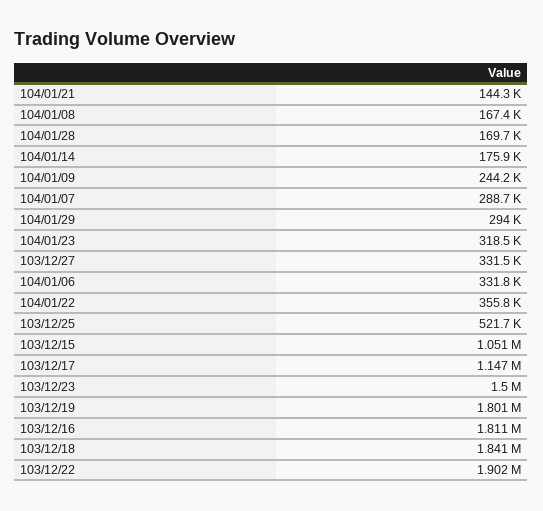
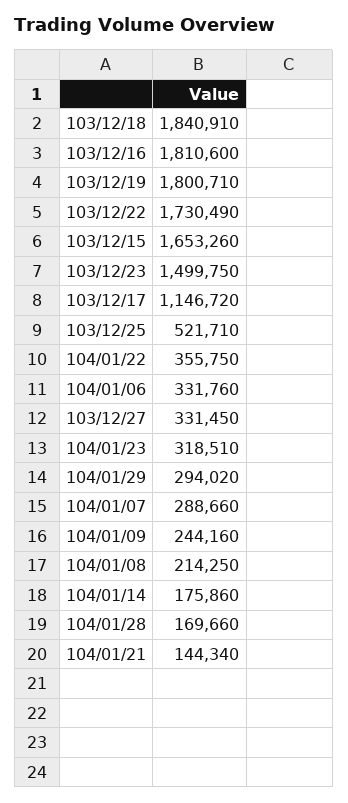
  {
    "104/01/21": 144340,
-   "104/01/08": 167400,
+   "104/01/08": 214250,
    "104/01/28": 169660,
    "104/01/14": 175860,
    "104/01/09": 244160,
    "104/01/07": 288660,
    "104/01/29": 294020,
    "104/01/23": 318510,
    "103/12/27": 331450,
    "104/01/06": 331760,
    "104/01/22": 355750,
    "103/12/25": 521710,
-   "103/12/15": 1051000,
+   "103/12/15": 1653260,
    "103/12/17": 1146720,
    "103/12/23": 1499750,
    "103/12/19": 1800710,
    "103/12/16": 1810600,
    "103/12/18": 1840910,
-   "103/12/22": 1902000
+   "103/12/22": 1730490
  }

